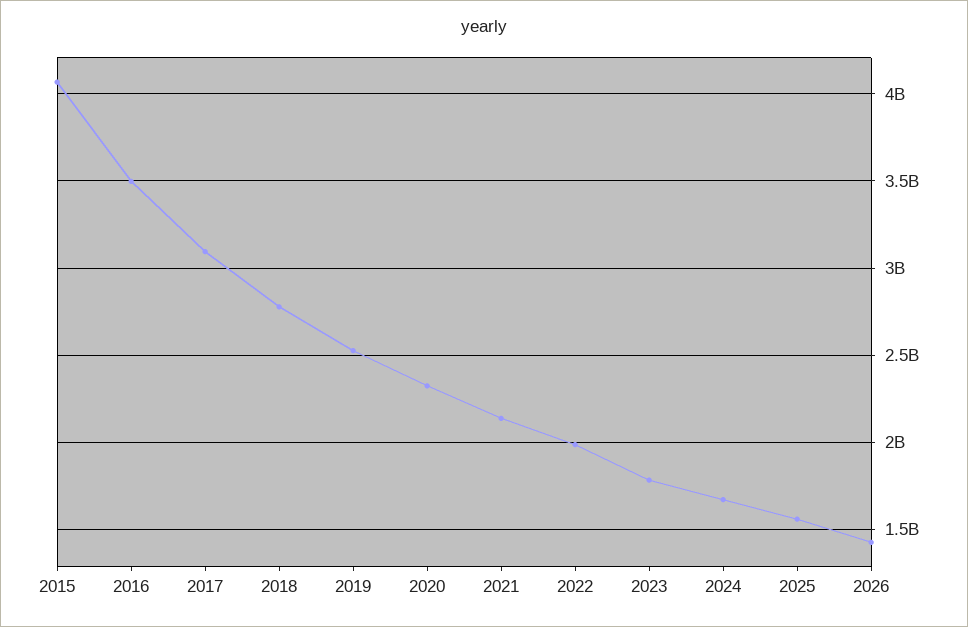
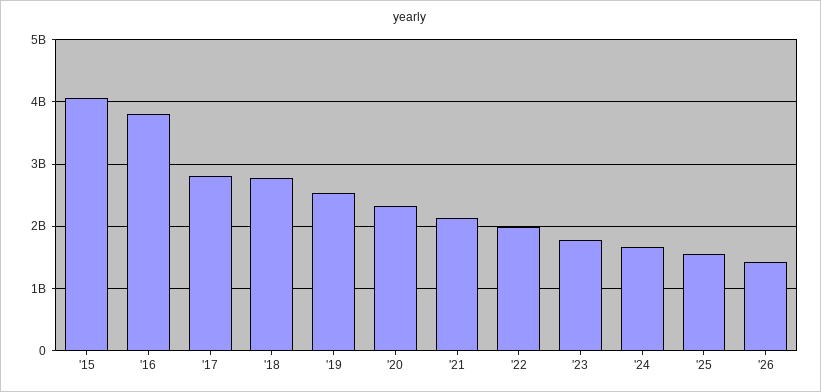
  {
    "2015": 4050000000,
-   "2016": 3500000000,
+   "2016": 3800000000,
-   "2017": 3100000000,
+   "2017": 2800000000,
    "2018": 2800000000,
    "2019": 2550000000,
    "2020": 2300000000,
    "2021": 2150000000,
    "2022": 2000000000,
    "2023": 1800000000,
    "2024": 1650000000,
    "2025": 1550000000,
    "2026": 1450000000
  }

